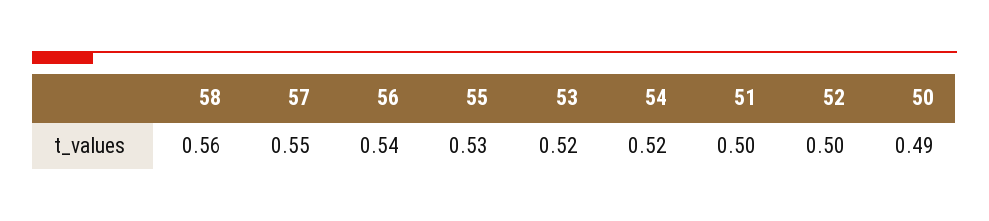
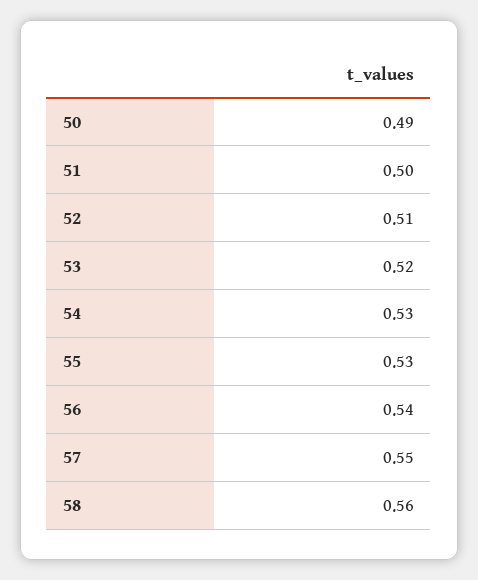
  {
    "58": 0.56,
    "57": 0.55,
    "56": 0.54,
    "55": 0.53,
    "53": 0.52,
-   "54": 0.52,
+   "54": 0.53,
    "51": 0.5,
-   "52": 0.5,
+   "52": 0.51,
    "50": 0.49
  }

